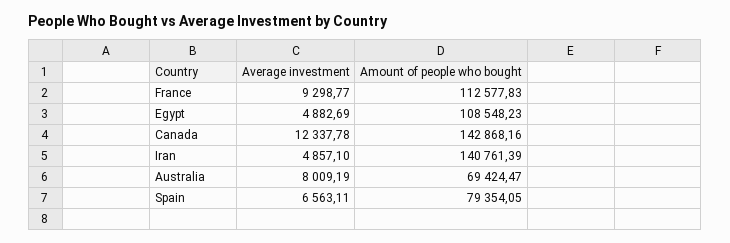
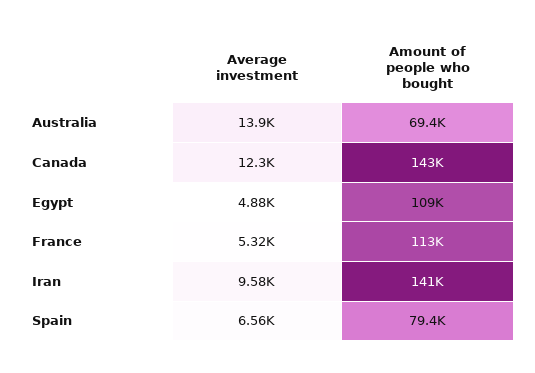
  {
    "Average investment": {
-     "France": 9298.77,
+     "France": 5320,
      "Egypt": 4882.69,
      "Canada": 12337.78,
-     "Iran": 4857.1,
+     "Iran": 9580,
-     "Australia": 8009.19,
+     "Australia": 13900,
      "Spain": 6563.11
    },
    "Amount of people who bought": {
      "France": 112577.83,
      "Egypt": 108548.23,
      "Canada": 142868.16,
      "Iran": 140761.39,
      "Australia": 69424.47,
      "Spain": 79354.05
    }
  }

